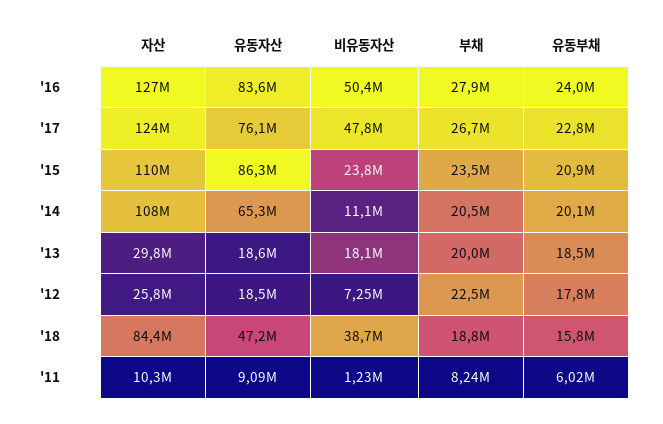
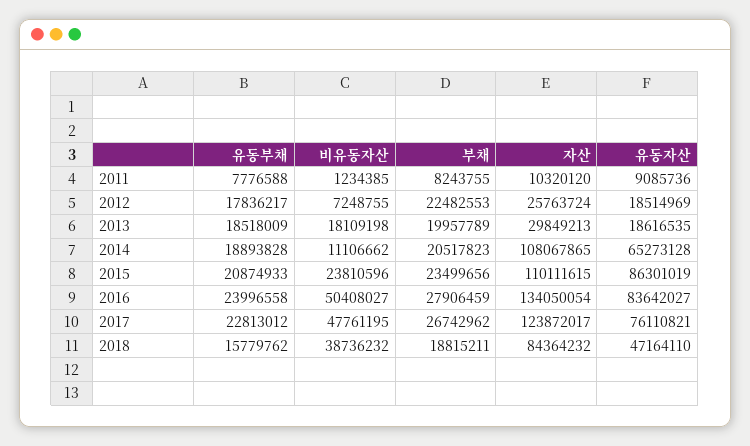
  {
    "자산": {
-     "'16": 127000000,
+     "'16": 134050054,
      "'17": 123872017,
      "'15": 110111615,
      "'14": 108067865,
      "'13": 29849213,
      "'12": 25763724,
      "'18": 84364232,
      "'11": 10320120
    },
    "유동자산": {
      "'16": 83642027,
      "'17": 76110821,
      "'15": 86301019,
      "'14": 65273128,
      "'13": 18616535,
      "'12": 18514969,
      "'18": 47164110,
      "'11": 9085736
    },
    "비유동자산": {
      "'16": 50408027,
      "'17": 47761195,
      "'15": 23810596,
      "'14": 11106662,
      "'13": 18109198,
      "'12": 7248755,
      "'18": 38736232,
      "'11": 1234385
    },
    "부채": {
      "'16": 27906459,
      "'17": 26742962,
      "'15": 23499656,
      "'14": 20517823,
      "'13": 19957789,
      "'12": 22482553,
      "'18": 18815211,
      "'11": 8243755
    },
    "유동부채": {
      "'16": 23996558,
      "'17": 22813012,
      "'15": 20874933,
-     "'14": 20100000,
+     "'14": 18893828,
      "'13": 18518009,
      "'12": 17836217,
      "'18": 15779762,
-     "'11": 6020000
+     "'11": 7776588
    }
  }

